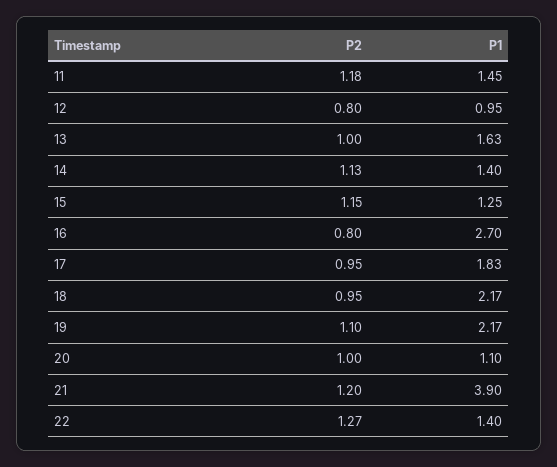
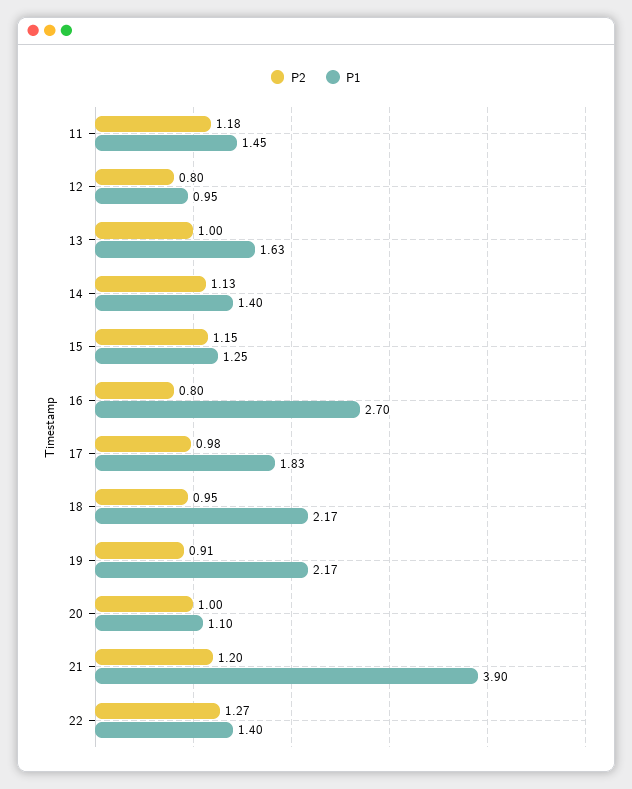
  {
    "P2": {
      "11": 1.18,
      "12": 0.8,
      "13": 1,
      "14": 1.13,
      "15": 1.15,
      "16": 0.8,
-     "17": 0.95,
+     "17": 0.98,
      "18": 0.95,
-     "19": 1.1,
+     "19": 0.91,
      "20": 1,
      "21": 1.2,
      "22": 1.27
    },
    "P1": {
      "11": 1.45,
      "12": 0.95,
      "13": 1.63,
      "14": 1.4,
      "15": 1.25,
      "16": 2.7,
      "17": 1.83,
      "18": 2.17,
      "19": 2.17,
      "20": 1.1,
      "21": 3.9,
      "22": 1.4
    }
  }

